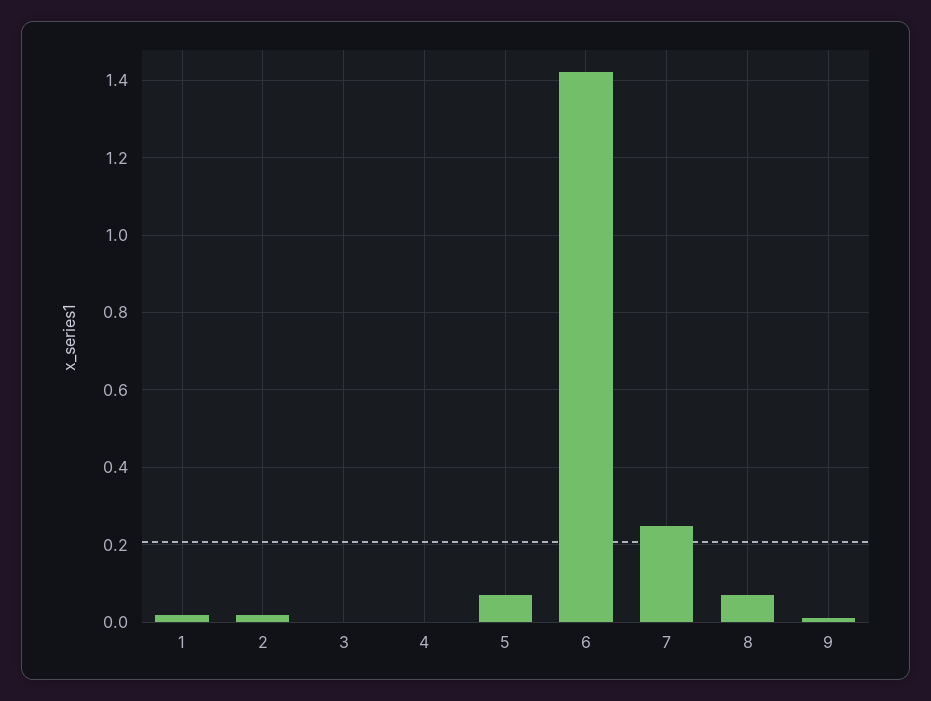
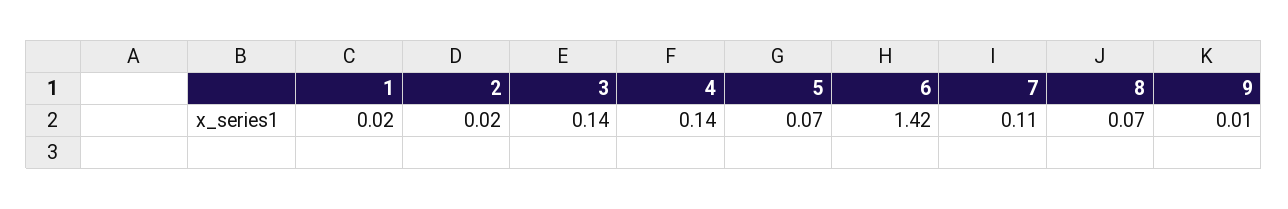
  {
    "1": 0.02,
    "2": 0.02,
-   "3": 0,
+   "3": 0.14,
-   "4": 0,
+   "4": 0.14,
    "5": 0.07,
    "6": 1.42,
-   "7": 0.25,
+   "7": 0.11,
    "8": 0.07,
    "9": 0.01
  }

